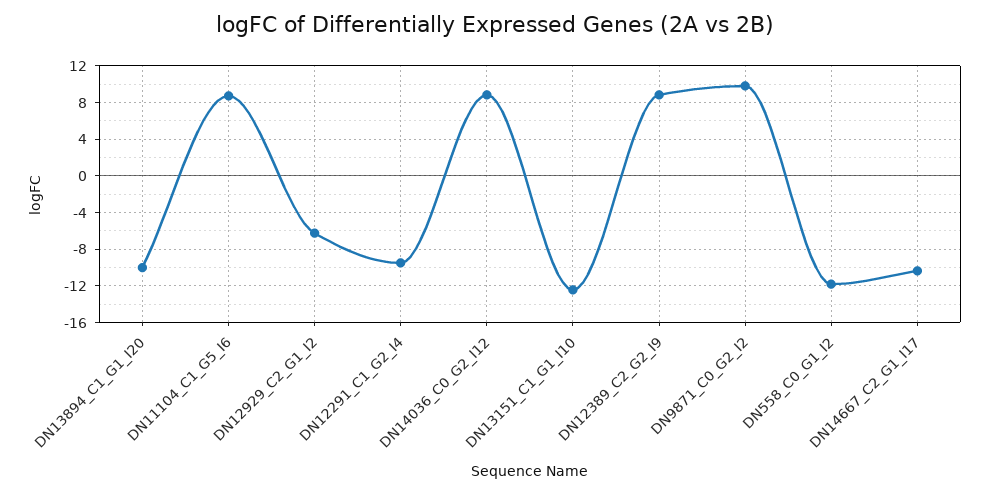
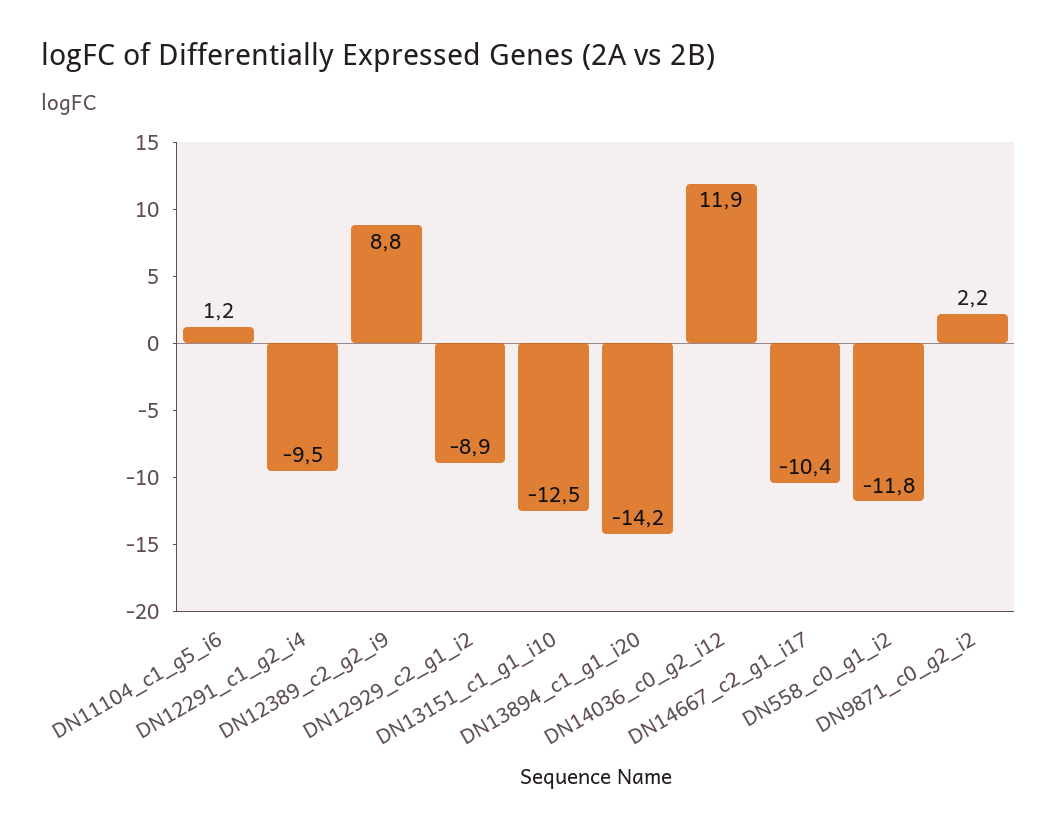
  {
-   "DN13894_C1_G1_I20": -10,
+   "DN13894_C1_G1_I20": -14.2,
-   "DN11104_C1_G5_I6": 9,
+   "DN11104_C1_G5_I6": 1.2,
-   "DN12929_C2_G1_I2": -6,
+   "DN12929_C2_G1_I2": -8.9,
    "DN12291_C1_G2_I4": -9.5,
-   "DN14036_C0_G2_I12": 9,
+   "DN14036_C0_G2_I12": 11.9,
    "DN13151_C1_G1_I10": -12.5,
    "DN12389_C2_G2_I9": 8.8,
-   "DN9871_C0_G2_I2": 10,
+   "DN9871_C0_G2_I2": 2.2,
    "DN558_C0_G1_I2": -11.8,
    "DN14667_C2_G1_I17": -10.4
  }

